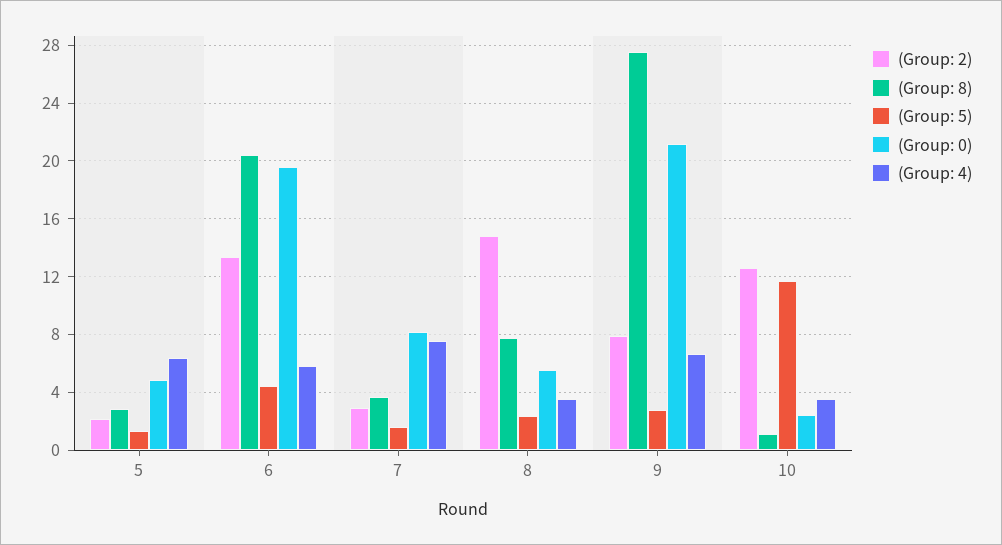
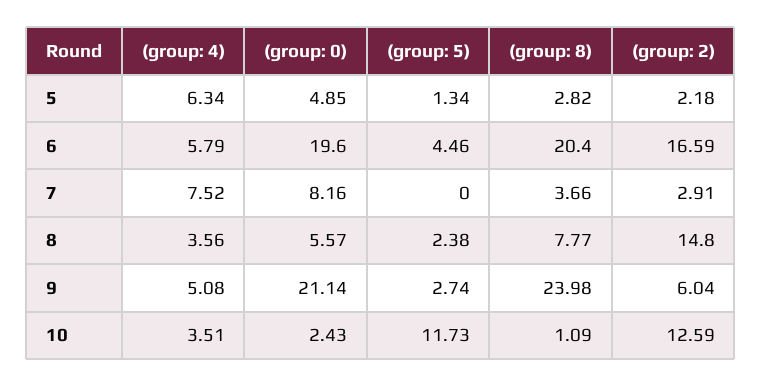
  {
    "(Group: 2)": {
      "5": 2.18,
-     "6": 13.5,
+     "6": 16.59,
      "7": 2.91,
      "8": 14.8,
-     "9": 8,
+     "9": 6.04,
      "10": 12.59
    },
    "(Group: 8)": {
      "5": 2.82,
      "6": 20.4,
      "7": 3.66,
      "8": 7.77,
-     "9": 27.5,
+     "9": 23.98,
      "10": 1.09
    },
    "(Group: 5)": {
      "5": 1.34,
      "6": 4.46,
-     "7": 1.5,
+     "7": 0,
      "8": 2.38,
      "9": 2.74,
      "10": 11.73
    },
    "(Group: 0)": {
      "5": 4.85,
      "6": 19.6,
      "7": 8.16,
      "8": 5.57,
      "9": 21.14,
      "10": 2.43
    },
    "(Group: 4)": {
      "5": 6.34,
      "6": 5.79,
      "7": 7.52,
      "8": 3.56,
-     "9": 6.5,
+     "9": 5.08,
      "10": 3.51
    }
  }

